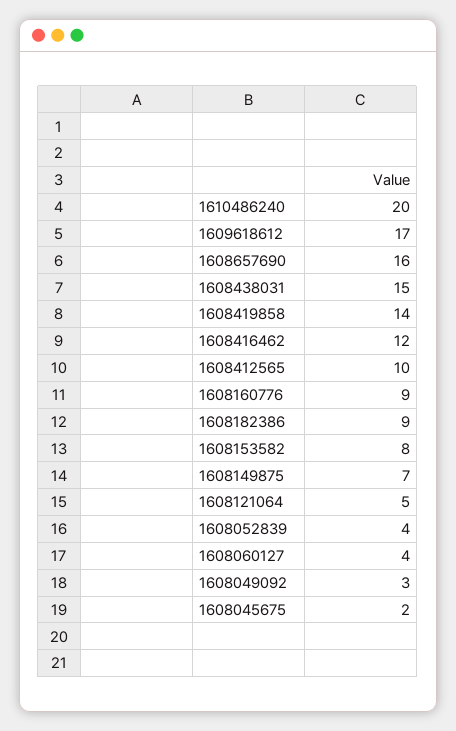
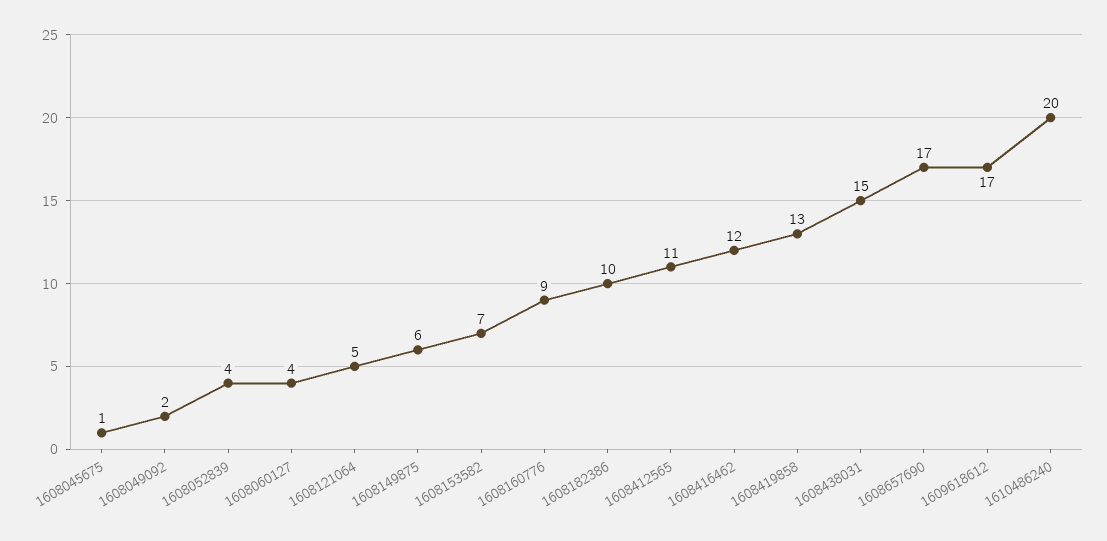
  {
    "1610486240": 20,
    "1609618612": 17,
-   "1608657690": 16,
+   "1608657690": 17,
    "1608438031": 15,
-   "1608419858": 14,
+   "1608419858": 13,
    "1608416462": 12,
-   "1608412565": 10,
+   "1608412565": 11,
    "1608160776": 9,
-   "1608182386": 9,
+   "1608182386": 10,
-   "1608153582": 8,
+   "1608153582": 7,
-   "1608149875": 7,
+   "1608149875": 6,
    "1608121064": 5,
    "1608052839": 4,
    "1608060127": 4,
-   "1608049092": 3,
+   "1608049092": 2,
-   "1608045675": 2
+   "1608045675": 1
  }

